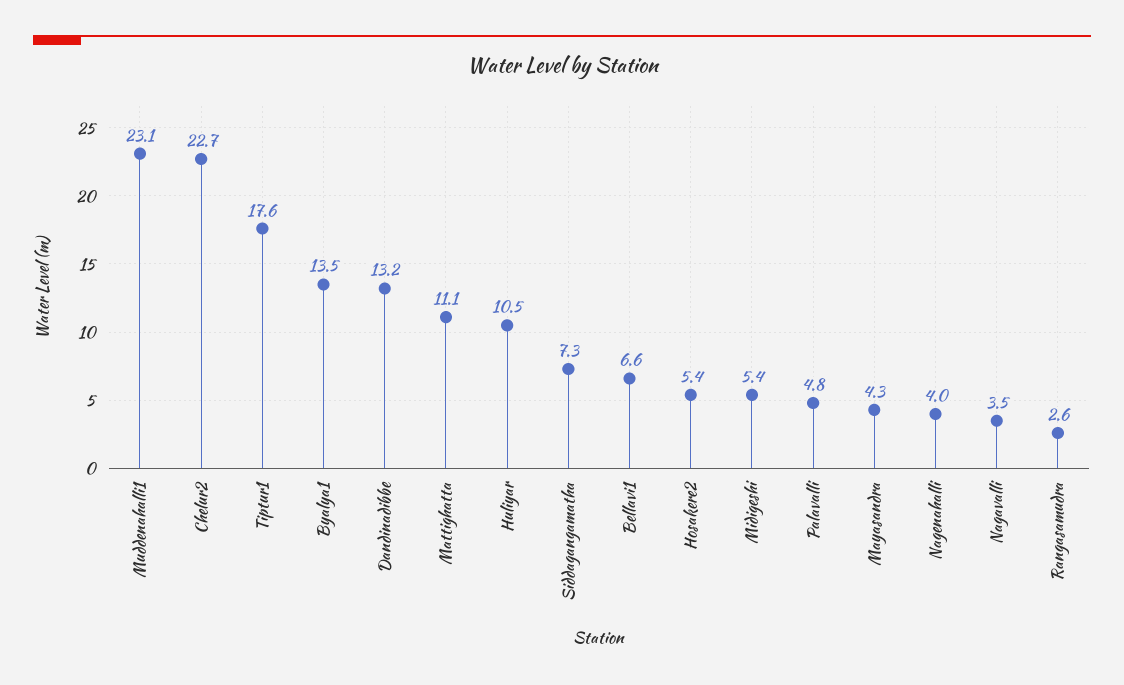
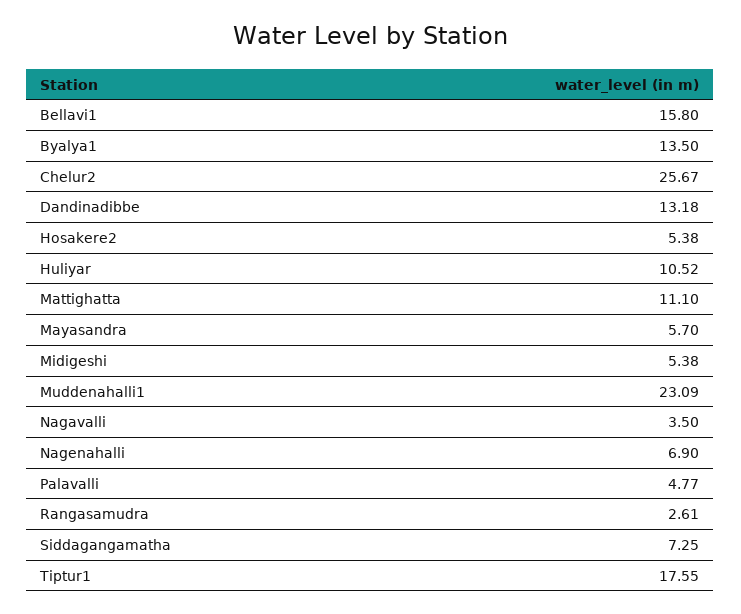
  {
    "Muddenahalli1": 23.09,
-   "Chelur2": 22.7,
+   "Chelur2": 25.67,
    "Tiptur1": 17.55,
    "Byalya1": 13.5,
    "Dandinadibbe": 13.18,
    "Mattighatta": 11.1,
    "Huliyar": 10.52,
    "Siddagangamatha": 7.25,
-   "Bellavi1": 6.6,
+   "Bellavi1": 15.8,
    "Hosakere2": 5.38,
    "Midigeshi": 5.38,
    "Palavalli": 4.77,
-   "Mayasandra": 4.3,
+   "Mayasandra": 5.7,
-   "Nagenahalli": 4,
+   "Nagenahalli": 6.9,
    "Nagavalli": 3.5,
    "Rangasamudra": 2.61
  }

